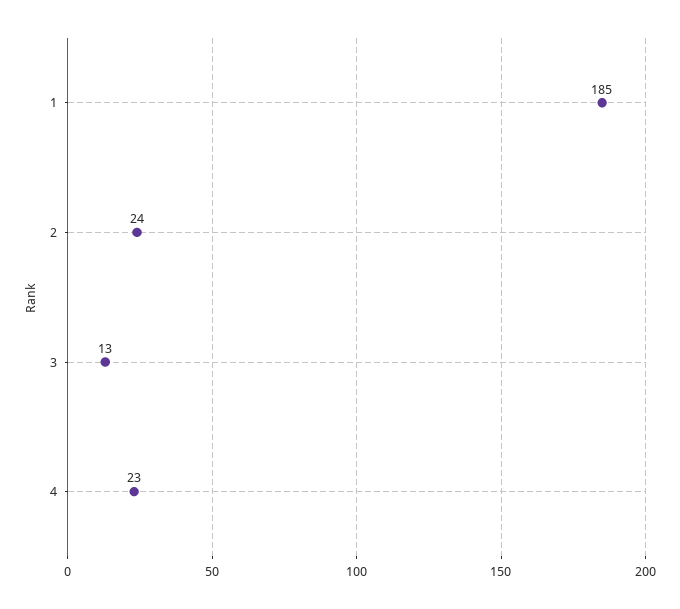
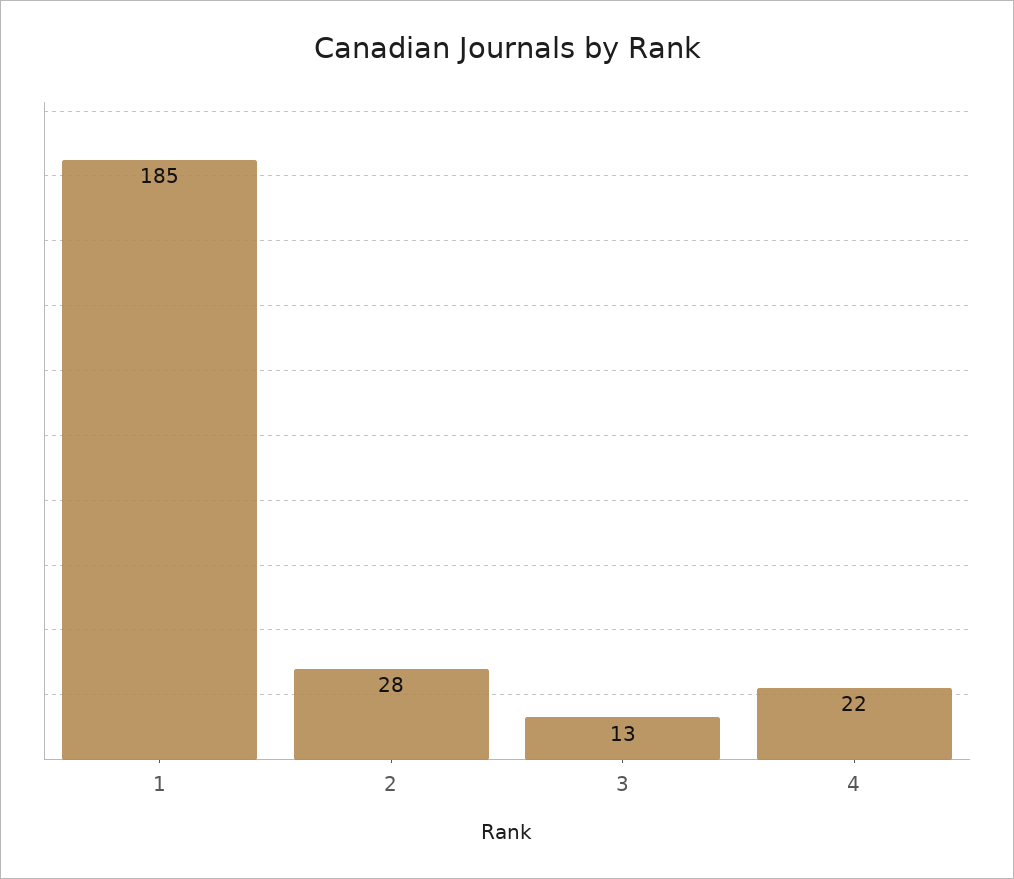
  {
    "1": 185,
-   "2": 24,
+   "2": 28,
    "3": 13,
-   "4": 23
+   "4": 22
  }

